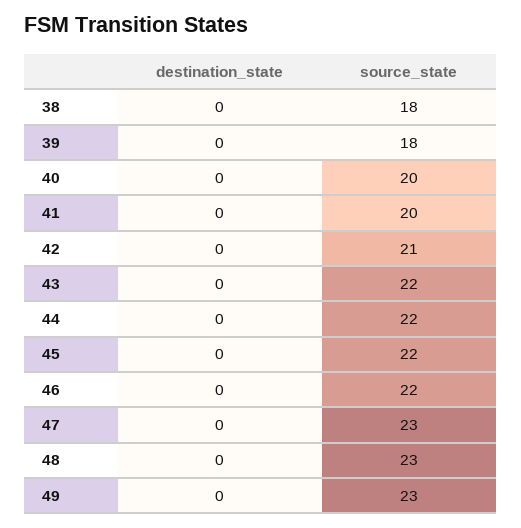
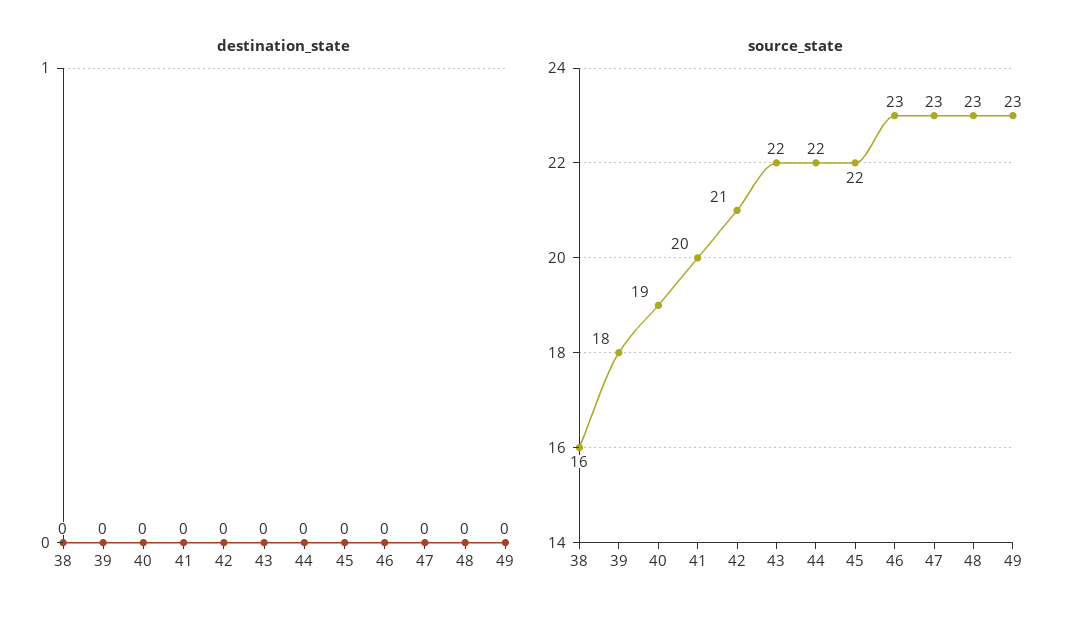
  {
    "destination_state": {
      "38": 0,
      "39": 0,
      "40": 0,
      "41": 0,
      "42": 0,
      "43": 0,
      "44": 0,
      "45": 0,
      "46": 0,
      "47": 0,
      "48": 0,
      "49": 0
    },
    "source_state": {
-     "38": 18,
+     "38": 16,
      "39": 18,
-     "40": 20,
+     "40": 19,
      "41": 20,
      "42": 21,
      "43": 22,
      "44": 22,
      "45": 22,
-     "46": 22,
+     "46": 23,
      "47": 23,
      "48": 23,
      "49": 23
    }
  }

